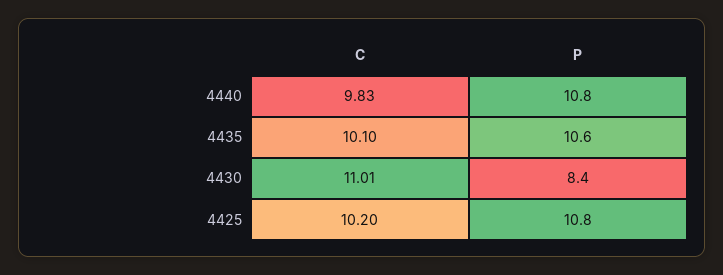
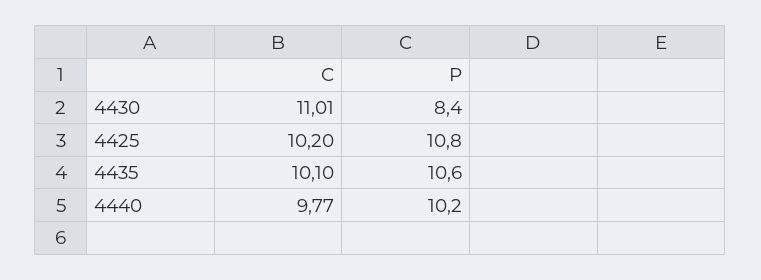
  {
    "C": {
-     "4440": 9.83,
+     "4440": 9.77,
      "4435": 10.1,
      "4430": 11.01,
      "4425": 10.2
    },
    "P": {
-     "4440": 10.8,
+     "4440": 10.2,
      "4435": 10.6,
      "4430": 8.4,
      "4425": 10.8
    }
  }

